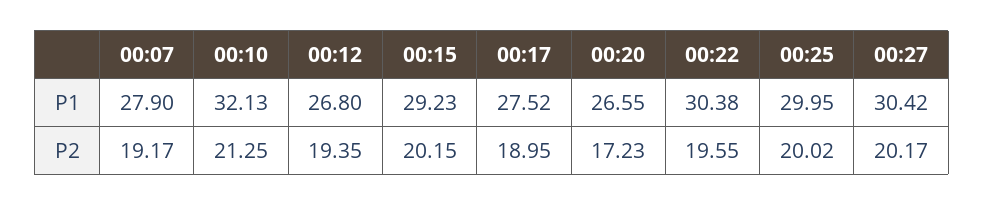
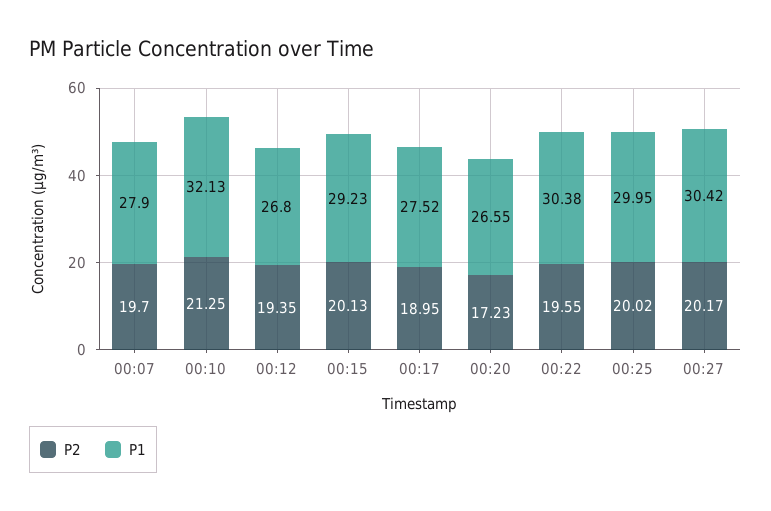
  {
    "P1": {
      "00:07": 27.9,
      "00:10": 32.13,
      "00:12": 26.8,
      "00:15": 29.23,
      "00:17": 27.52,
      "00:20": 26.55,
      "00:22": 30.38,
      "00:25": 29.95,
      "00:27": 30.42
    },
    "P2": {
-     "00:07": 19.17,
+     "00:07": 19.7,
      "00:10": 21.25,
      "00:12": 19.35,
-     "00:15": 20.15,
+     "00:15": 20.13,
      "00:17": 18.95,
      "00:20": 17.23,
      "00:22": 19.55,
      "00:25": 20.02,
      "00:27": 20.17
    }
  }

